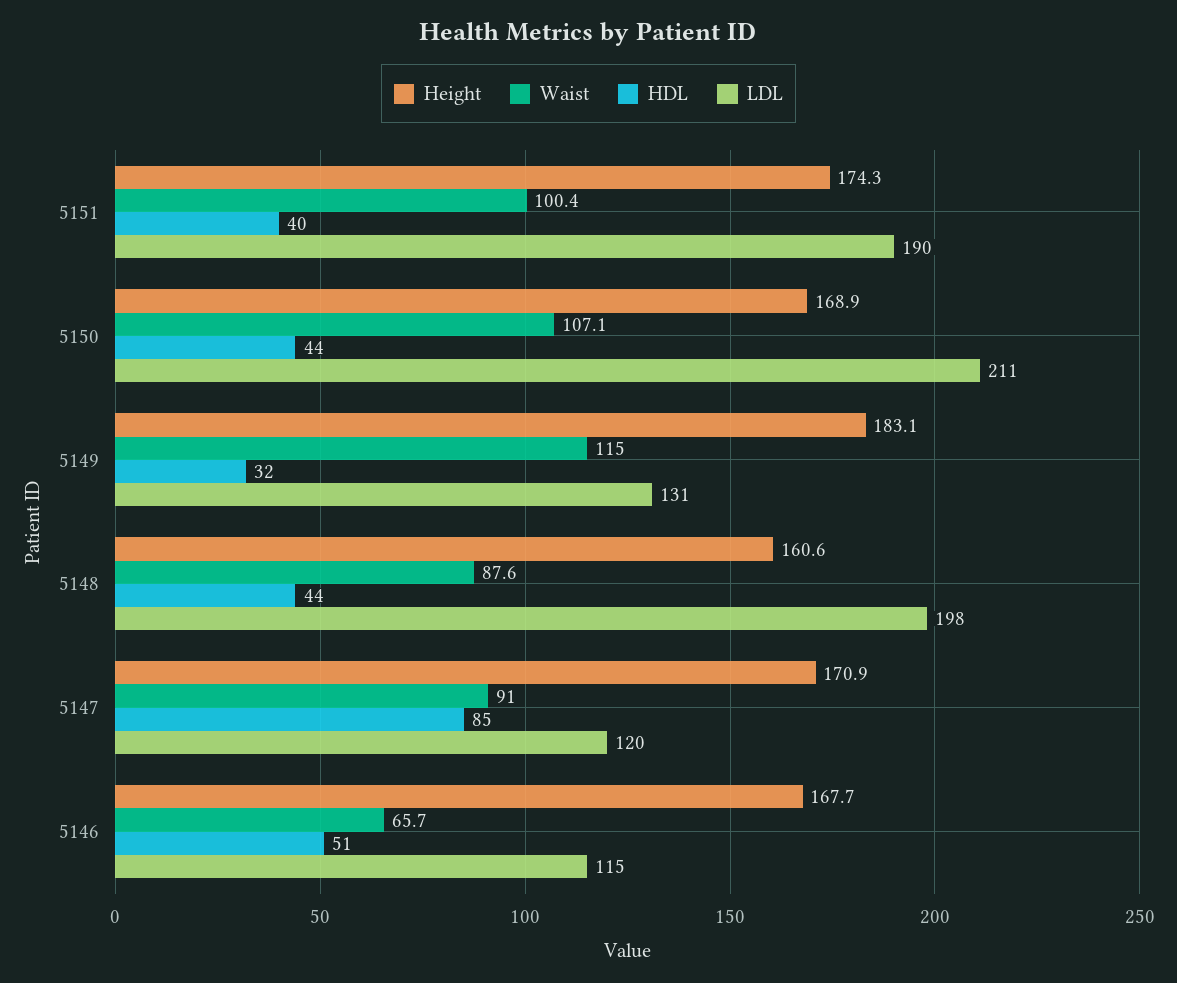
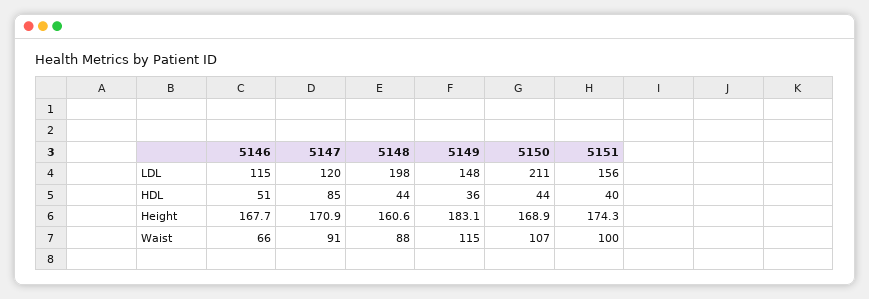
  {
    "Height": {
      "5151": 174.3,
      "5150": 168.9,
      "5149": 183.1,
      "5148": 160.6,
      "5147": 170.9,
      "5146": 167.7
    },
    "Waist": {
      "5151": 100.4,
      "5150": 107.1,
      "5149": 115,
      "5148": 87.6,
      "5147": 91,
      "5146": 65.7
    },
    "HDL": {
      "5151": 40,
      "5150": 44,
-     "5149": 32,
+     "5149": 36,
      "5148": 44,
      "5147": 85,
      "5146": 51
    },
    "LDL": {
-     "5151": 190,
+     "5151": 156,
      "5150": 211,
-     "5149": 131,
+     "5149": 148,
      "5148": 198,
      "5147": 120,
      "5146": 115
    }
  }

